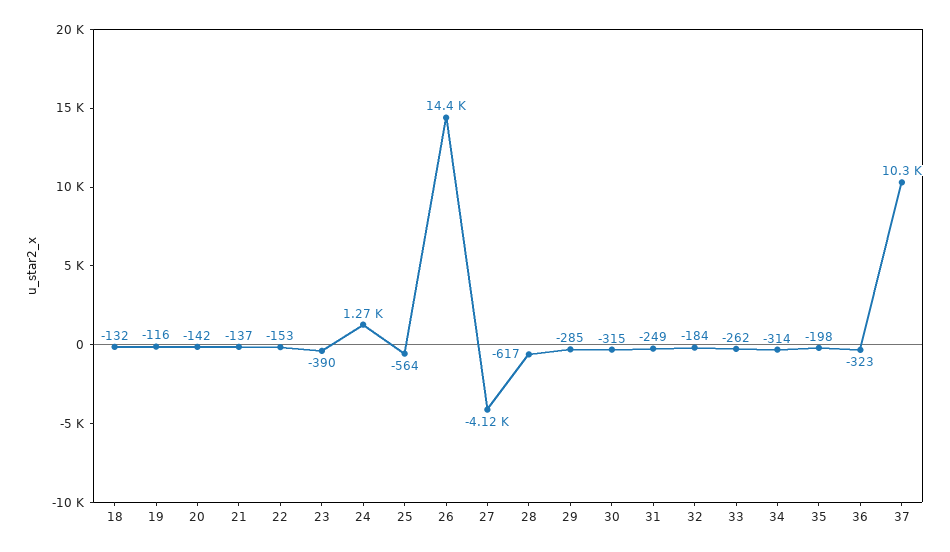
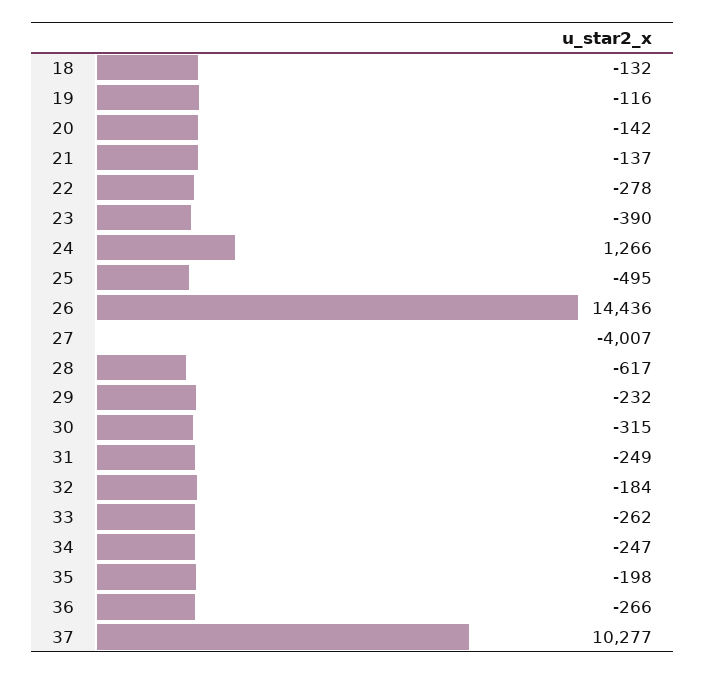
  {
    "18": -132,
    "19": -116,
    "20": -142,
    "21": -137,
-   "22": -153,
+   "22": -278,
    "23": -390,
    "24": 1266,
-   "25": -564,
+   "25": -495,
    "26": 14436,
-   "27": -4120,
+   "27": -4007,
    "28": -617,
-   "29": -285,
+   "29": -232,
    "30": -315,
    "31": -249,
    "32": -184,
    "33": -262,
-   "34": -314,
+   "34": -247,
    "35": -198,
-   "36": -323,
+   "36": -266,
    "37": 10277
  }

